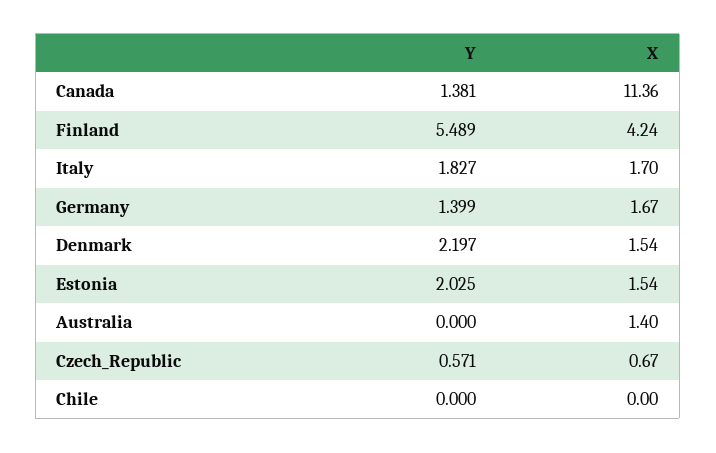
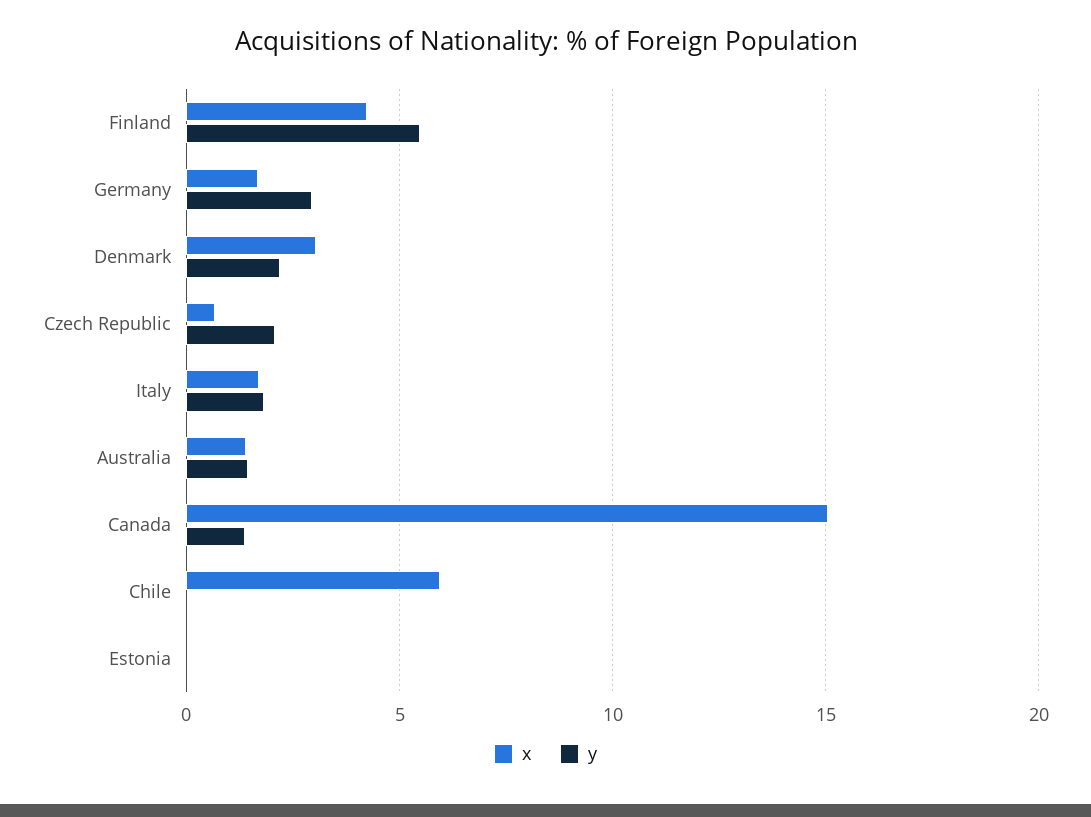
  {
    "Y": {
      "Canada": 1.381,
      "Finland": 5.489,
      "Italy": 1.827,
-     "Germany": 1.399,
+     "Germany": 3,
      "Denmark": 2.197,
-     "Estonia": 2.025,
+     "Estonia": 0,
-     "Australia": 0,
+     "Australia": 1.5,
-     "Czech_Republic": 0.571,
+     "Czech_Republic": 2,
      "Chile": 0
    },
    "X": {
-     "Canada": 11.36,
+     "Canada": 15,
      "Finland": 4.24,
      "Italy": 1.7,
      "Germany": 1.67,
-     "Denmark": 1.54,
+     "Denmark": 3,
-     "Estonia": 1.54,
+     "Estonia": 0,
      "Australia": 1.4,
      "Czech_Republic": 0.67,
-     "Chile": 0
+     "Chile": 6
    }
  }

